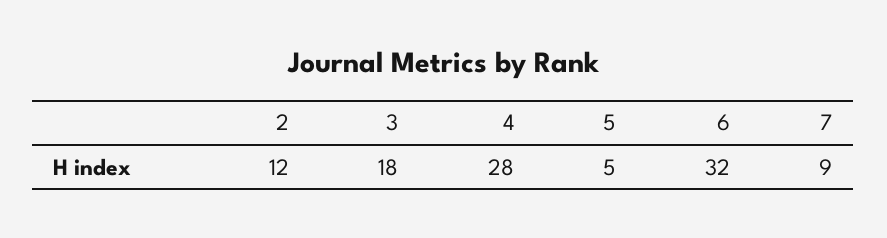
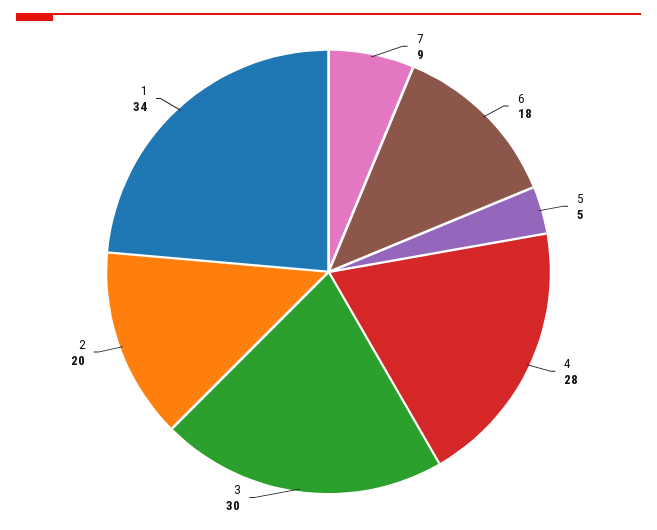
  {
-   "2": 12,
+   "2": 20,
-   "3": 18,
+   "3": 30,
    "4": 28,
    "5": 5,
-   "6": 32,
+   "6": 18,
-   "7": 9
+   "7": 9,
+   "1": 34
  }

